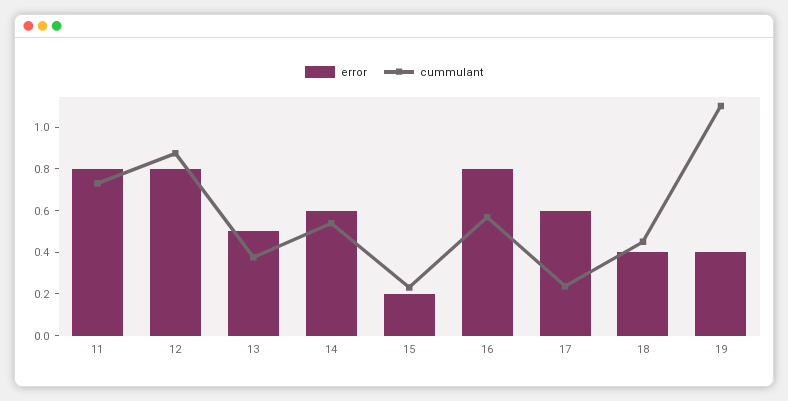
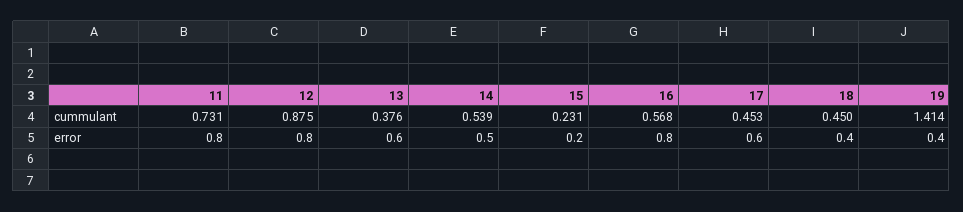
  {
    "error": {
      "11": 0.8,
      "12": 0.8,
-     "13": 0.5,
+     "13": 0.6,
-     "14": 0.6,
+     "14": 0.5,
      "15": 0.2,
      "16": 0.8,
      "17": 0.6,
      "18": 0.4,
      "19": 0.4
    },
    "cummulant": {
      "11": 0.731,
      "12": 0.875,
      "13": 0.376,
      "14": 0.539,
      "15": 0.231,
      "16": 0.568,
-     "17": 0.25,
+     "17": 0.453,
      "18": 0.45,
-     "19": 1.1
+     "19": 1.414
    }
  }

